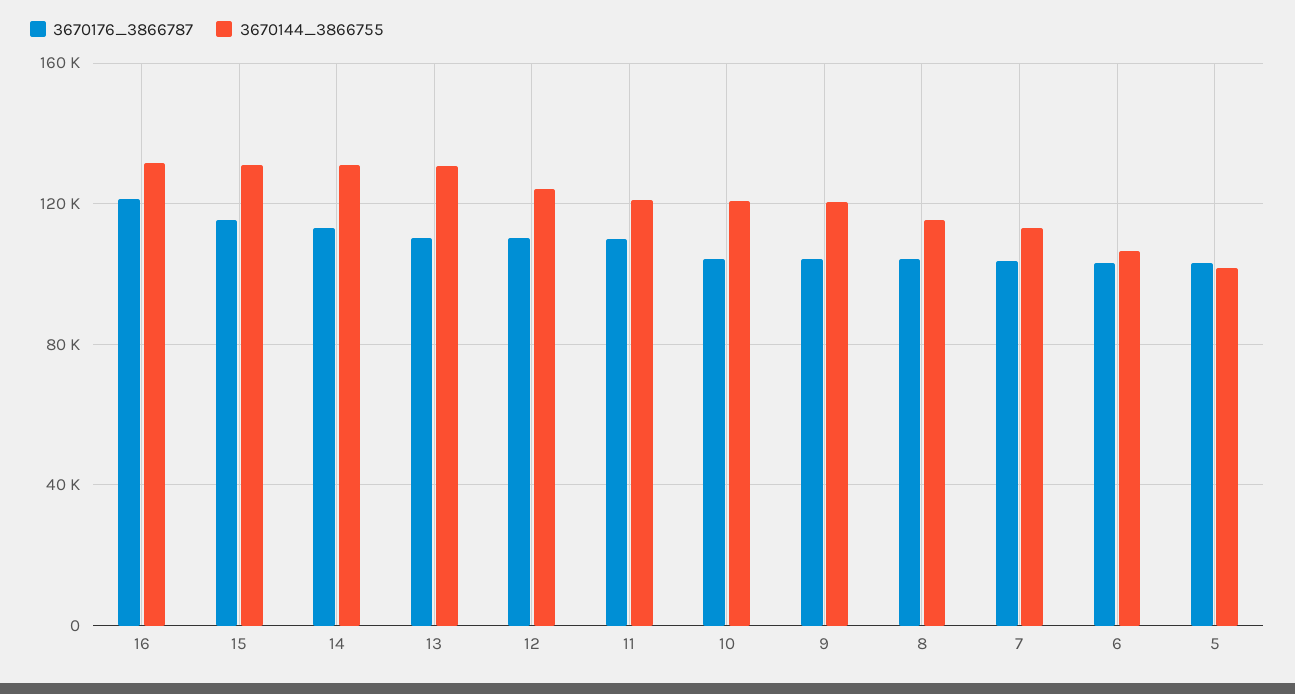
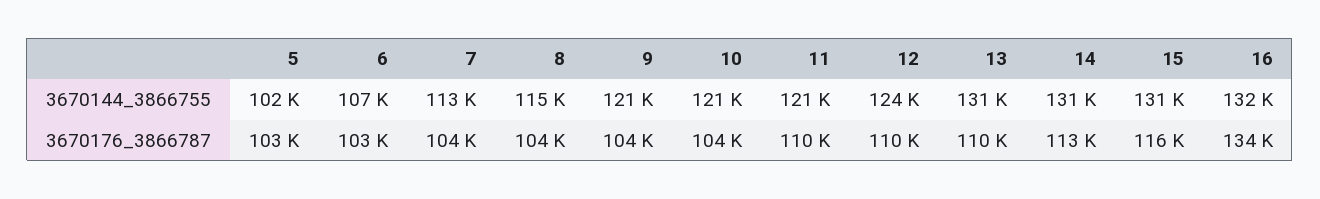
  {
    "3670176_3866787": {
-     "16": 120000,
+     "16": 134000,
      "15": 116000,
      "14": 113000,
      "13": 110000,
      "12": 110000,
      "11": 110000,
      "10": 104000,
      "9": 104000,
      "8": 104000,
      "7": 104000,
      "6": 103000,
      "5": 103000
    },
    "3670144_3866755": {
      "16": 132000,
      "15": 131000,
      "14": 131000,
      "13": 131000,
      "12": 124000,
      "11": 121000,
      "10": 121000,
      "9": 121000,
      "8": 115000,
      "7": 113000,
      "6": 107000,
      "5": 102000
    }
  }

